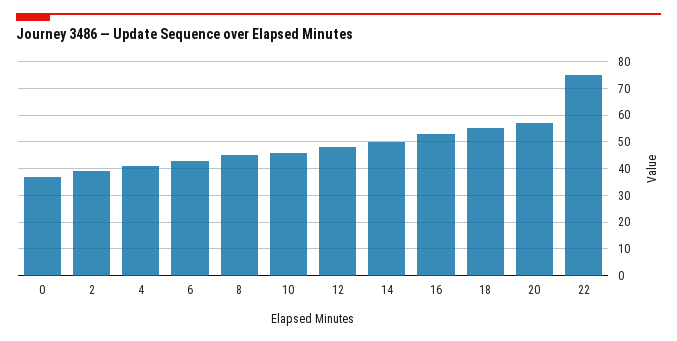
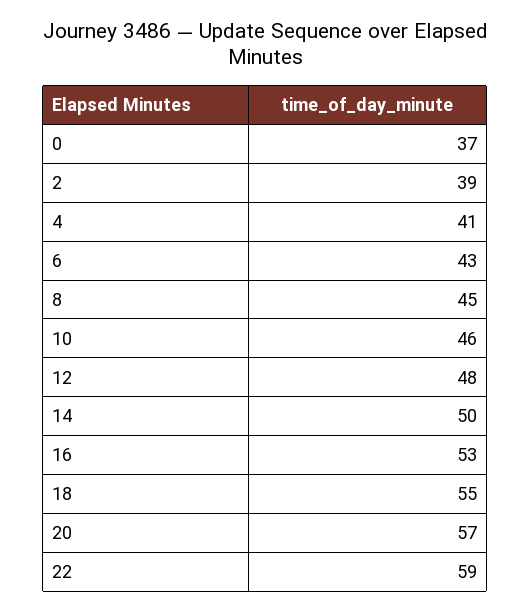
  {
    "0": 37,
    "2": 39,
    "4": 41,
    "6": 43,
    "8": 45,
    "10": 46,
    "12": 48,
    "14": 50,
    "16": 53,
    "18": 55,
    "20": 57,
-   "22": 75
+   "22": 59
  }

